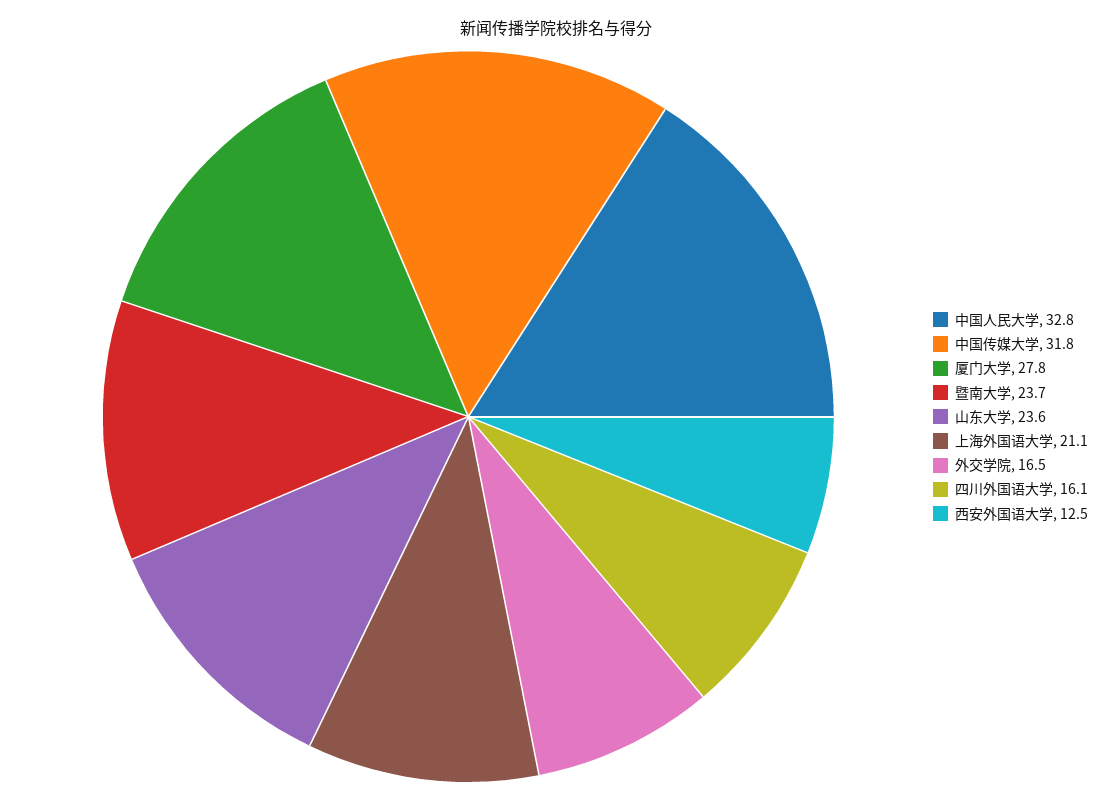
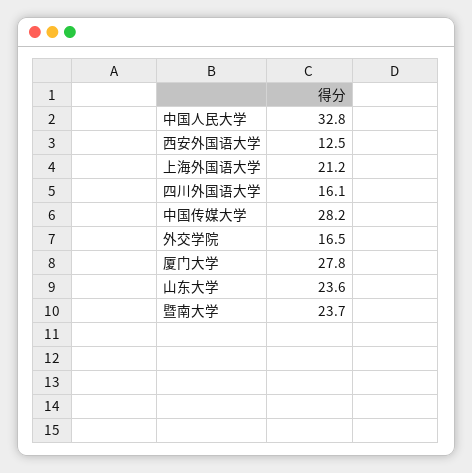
  {
    "中国人民大学": 32.8,
-   "中国传媒大学": 31.8,
+   "中国传媒大学": 28.2,
    "厦门大学": 27.8,
    "暨南大学": 23.7,
    "山东大学": 23.6,
-   "上海外国语大学": 21.1,
+   "上海外国语大学": 21.2,
    "外交学院": 16.5,
    "四川外国语大学": 16.1,
    "西安外国语大学": 12.5
  }

